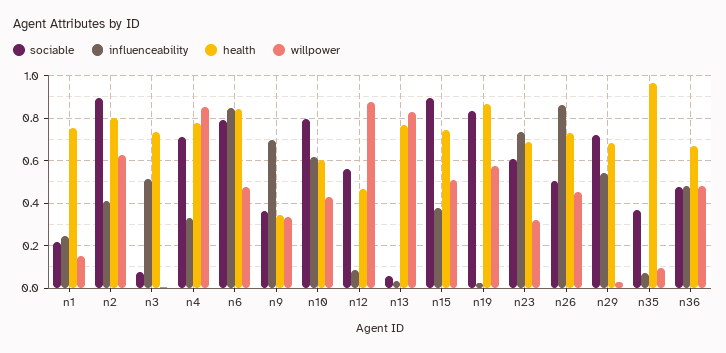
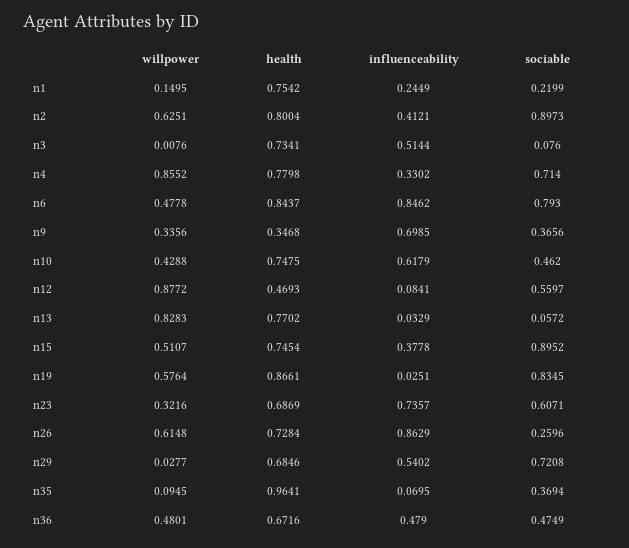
  {
    "sociable": {
      "n1": 0.2199,
      "n2": 0.8973,
      "n3": 0.076,
      "n4": 0.714,
      "n6": 0.793,
      "n9": 0.3656,
-     "n10": 0.8,
+     "n10": 0.462,
      "n12": 0.5597,
      "n13": 0.0572,
      "n15": 0.8952,
      "n19": 0.8345,
      "n23": 0.6071,
-     "n26": 0.5,
+     "n26": 0.2596,
      "n29": 0.7208,
      "n35": 0.3694,
      "n36": 0.4749
    },
    "influenceability": {
      "n1": 0.2449,
      "n2": 0.4121,
      "n3": 0.5144,
      "n4": 0.3302,
      "n6": 0.8462,
      "n9": 0.6985,
      "n10": 0.6179,
      "n12": 0.0841,
      "n13": 0.0329,
      "n15": 0.3778,
      "n19": 0.0251,
      "n23": 0.7357,
      "n26": 0.8629,
      "n29": 0.5402,
      "n35": 0.0695,
      "n36": 0.479
    },
    "health": {
      "n1": 0.7542,
      "n2": 0.8004,
      "n3": 0.7341,
      "n4": 0.7798,
      "n6": 0.8437,
      "n9": 0.3468,
-     "n10": 0.6,
+     "n10": 0.7475,
      "n12": 0.4693,
      "n13": 0.7702,
      "n15": 0.7454,
      "n19": 0.8661,
      "n23": 0.6869,
      "n26": 0.7284,
      "n29": 0.6846,
      "n35": 0.9641,
      "n36": 0.6716
    },
    "willpower": {
      "n1": 0.1495,
      "n2": 0.6251,
      "n3": 0.0076,
      "n4": 0.8552,
      "n6": 0.4778,
      "n9": 0.3356,
      "n10": 0.4288,
      "n12": 0.8772,
      "n13": 0.8283,
      "n15": 0.5107,
      "n19": 0.5764,
      "n23": 0.3216,
-     "n26": 0.45,
+     "n26": 0.6148,
      "n29": 0.0277,
      "n35": 0.0945,
      "n36": 0.4801
    }
  }

